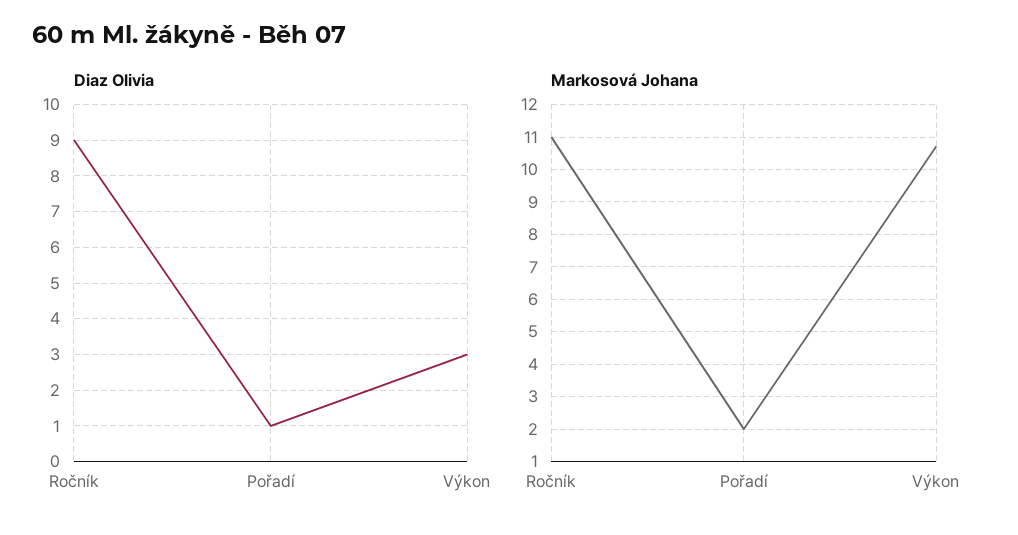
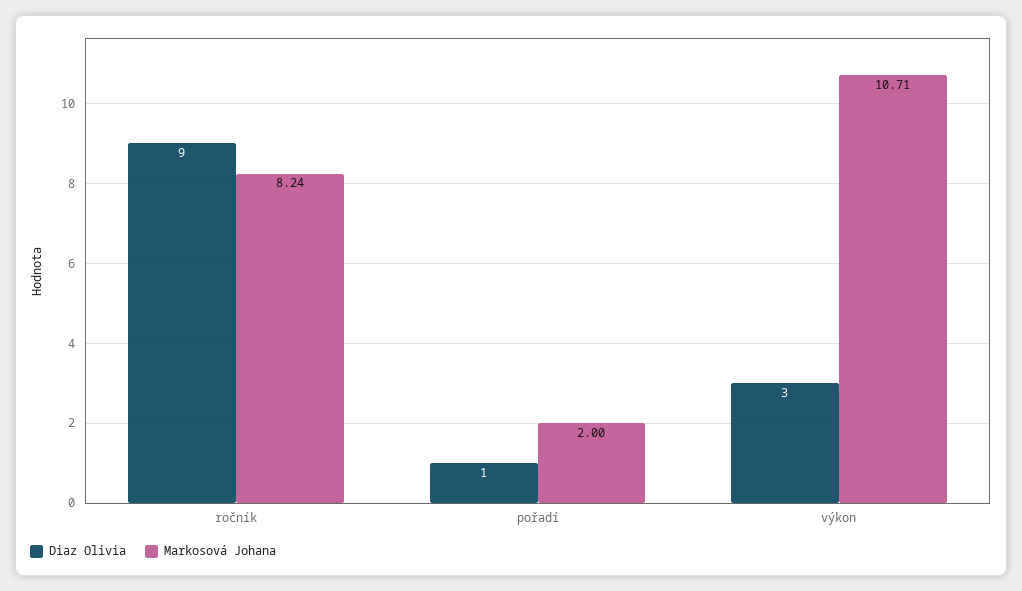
  {
    "Diaz Olivia": {
      "Ročník": 9,
      "Pořadí": 1,
      "Výkon": 3
    },
    "Markosová Johana": {
-     "Ročník": 11,
+     "Ročník": 8.24,
      "Pořadí": 2,
      "Výkon": 10.71
    }
  }

